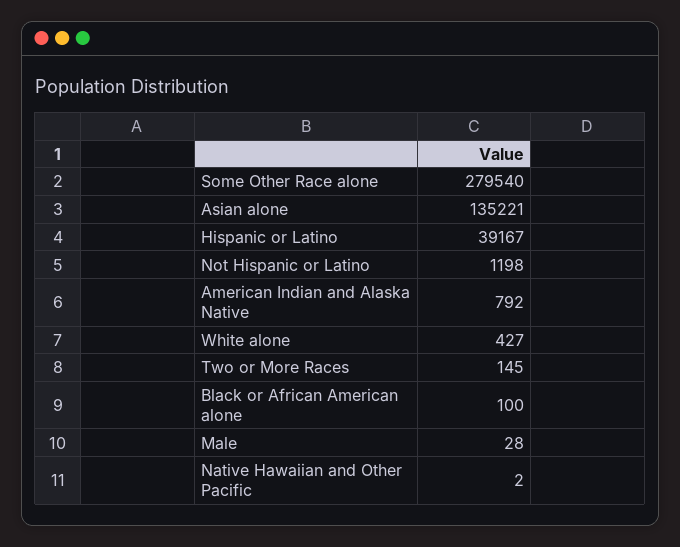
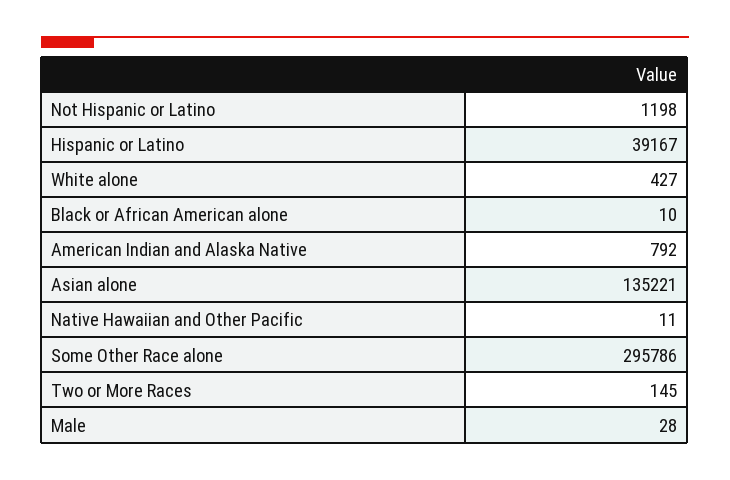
  {
-   "Some Other Race alone": 279540,
+   "Some Other Race alone": 295786,
    "Asian alone": 135221,
    "Hispanic or Latino": 39167,
    "Not Hispanic or Latino": 1198,
    "American Indian and Alaska Native": 792,
    "White alone": 427,
    "Two or More Races": 145,
-   "Black or African American alone": 100,
+   "Black or African American alone": 10,
    "Male": 28,
-   "Native Hawaiian and Other Pacific": 2
+   "Native Hawaiian and Other Pacific": 11
  }

